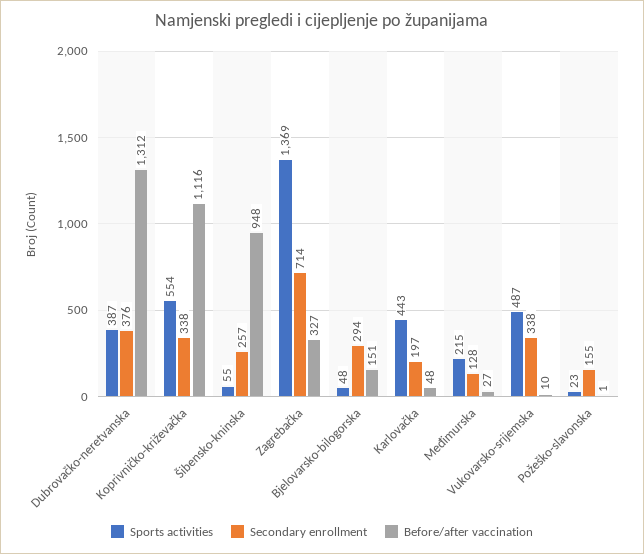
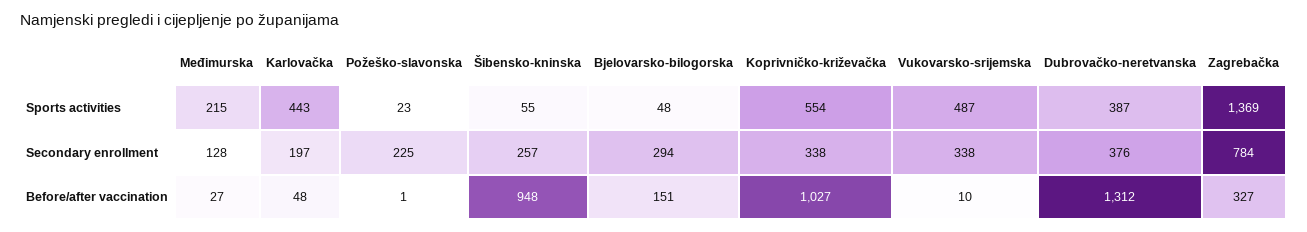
  {
    "Sports activities": {
      "Dubrovačko-neretvanska": 387,
      "Koprivničko-križevačka": 554,
      "Šibensko-kninska": 55,
      "Zagrebačka": 1369,
      "Bjelovarsko-bilogorska": 48,
      "Karlovačka": 443,
      "Međimurska": 215,
      "Vukovarsko-srijemska": 487,
      "Požeško-slavonska": 23
    },
    "Secondary enrollment": {
      "Dubrovačko-neretvanska": 376,
      "Koprivničko-križevačka": 338,
      "Šibensko-kninska": 257,
-     "Zagrebačka": 714,
+     "Zagrebačka": 784,
      "Bjelovarsko-bilogorska": 294,
      "Karlovačka": 197,
      "Međimurska": 128,
      "Vukovarsko-srijemska": 338,
-     "Požeško-slavonska": 155
+     "Požeško-slavonska": 225
    },
    "Before/after vaccination": {
      "Dubrovačko-neretvanska": 1312,
-     "Koprivničko-križevačka": 1116,
+     "Koprivničko-križevačka": 1027,
      "Šibensko-kninska": 948,
      "Zagrebačka": 327,
      "Bjelovarsko-bilogorska": 151,
      "Karlovačka": 48,
      "Međimurska": 27,
      "Vukovarsko-srijemska": 10,
      "Požeško-slavonska": 1
    }
  }

